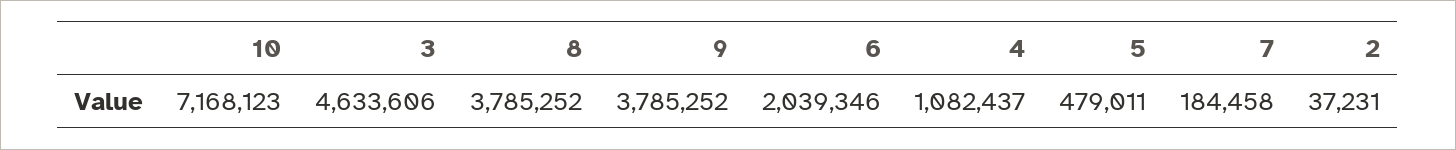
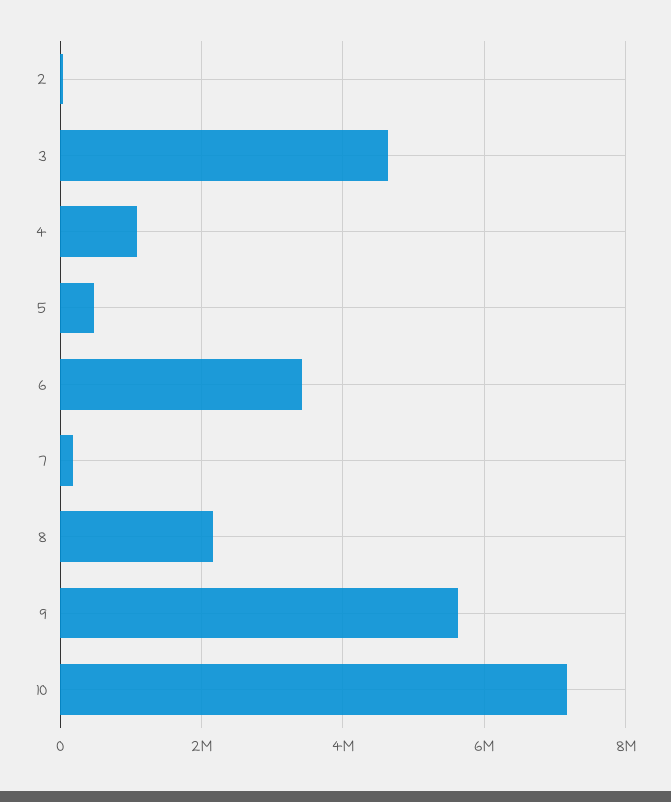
  {
    "10": 7168123,
    "3": 4633606,
-   "8": 3785252,
+   "8": 2200000,
-   "9": 3785252,
+   "9": 5600000,
-   "6": 2039346,
+   "6": 3400000,
    "4": 1082437,
    "5": 479011,
    "7": 184458,
    "2": 37231
  }

